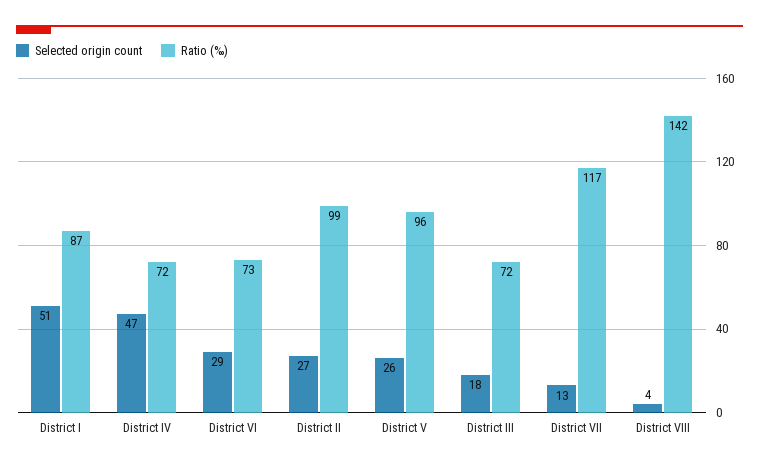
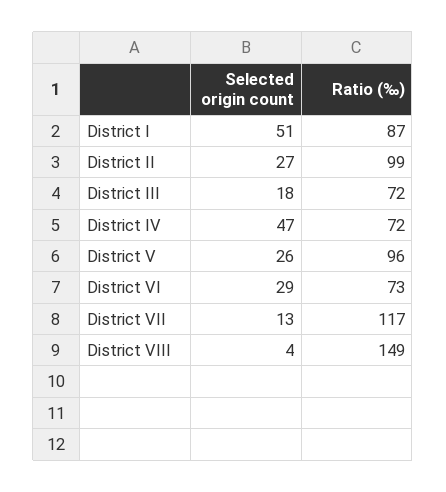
  {
    "Selected origin count": {
      "District I": 51,
      "District IV": 47,
      "District VI": 29,
      "District II": 27,
      "District V": 26,
      "District III": 18,
      "District VII": 13,
      "District VIII": 4
    },
    "Ratio (‰)": {
      "District I": 87,
      "District IV": 72,
      "District VI": 73,
      "District II": 99,
      "District V": 96,
      "District III": 72,
      "District VII": 117,
-     "District VIII": 142
+     "District VIII": 149
    }
  }

